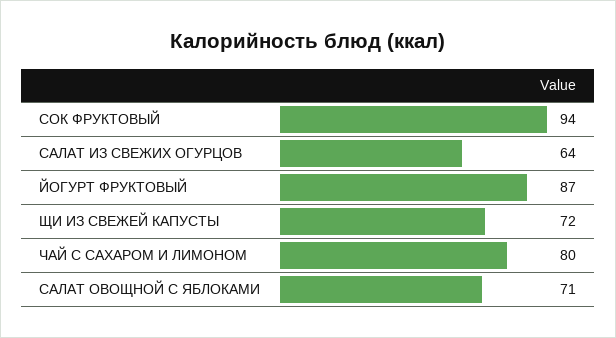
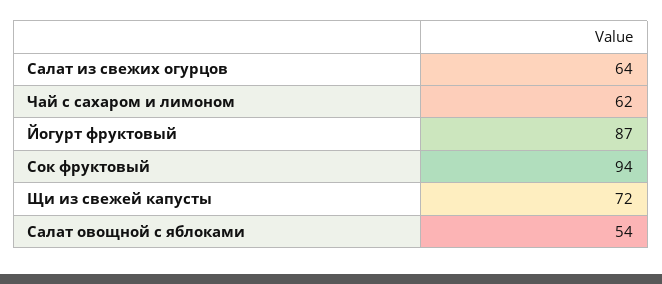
  {
    "СОК ФРУКТОВЫЙ": 94,
    "САЛАТ ИЗ СВЕЖИХ ОГУРЦОВ": 64,
    "ЙОГУРТ ФРУКТОВЫЙ": 87,
    "ЩИ ИЗ СВЕЖЕЙ КАПУСТЫ": 72,
-   "ЧАЙ С САХАРОМ И ЛИМОНОМ": 80,
+   "ЧАЙ С САХАРОМ И ЛИМОНОМ": 62,
-   "САЛАТ ОВОЩНОЙ С ЯБЛОКАМИ": 71
+   "САЛАТ ОВОЩНОЙ С ЯБЛОКАМИ": 54
  }

